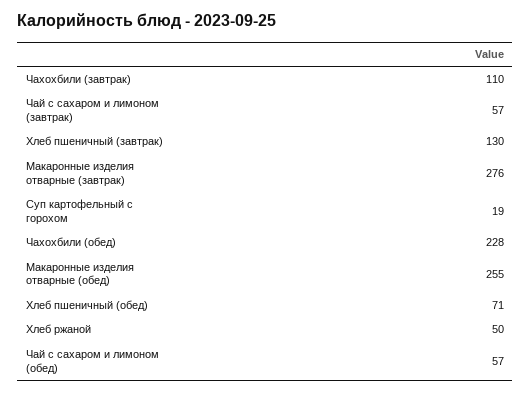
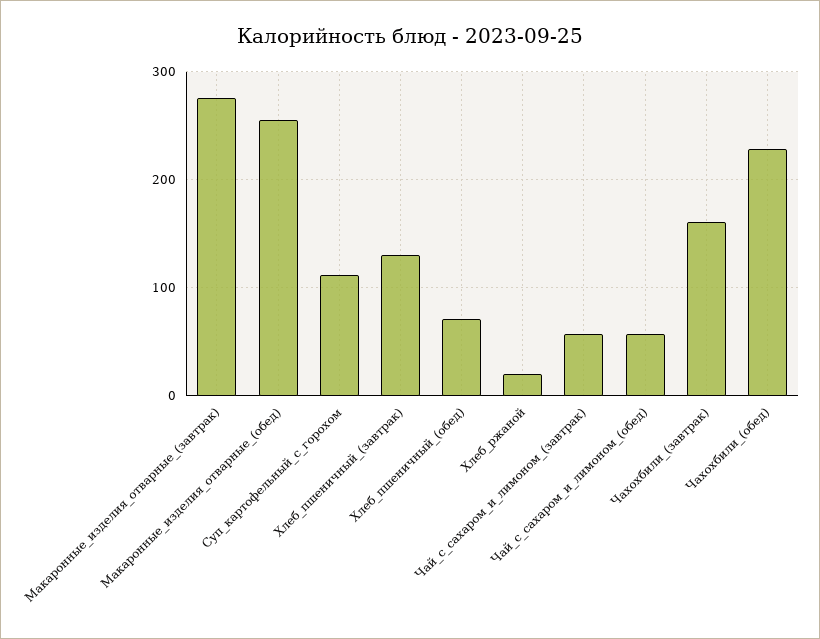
  {
-   "Чахохбили (завтрак)": 110,
+   "Чахохбили (завтрак)": 160,
    "Чай с сахаром и лимоном (завтрак)": 57,
    "Хлеб пшеничный (завтрак)": 130,
    "Макаронные изделия отварные (завтрак)": 276,
-   "Суп картофельный с горохом": 19,
+   "Суп картофельный с горохом": 110,
    "Чахохбили (обед)": 228,
    "Макаронные изделия отварные (обед)": 255,
    "Хлеб пшеничный (обед)": 71,
-   "Хлеб ржаной": 50,
+   "Хлеб ржаной": 20,
    "Чай с сахаром и лимоном (обед)": 57
  }

